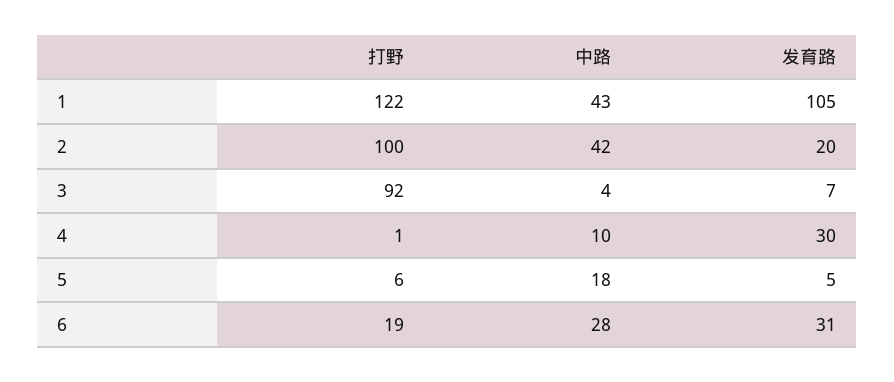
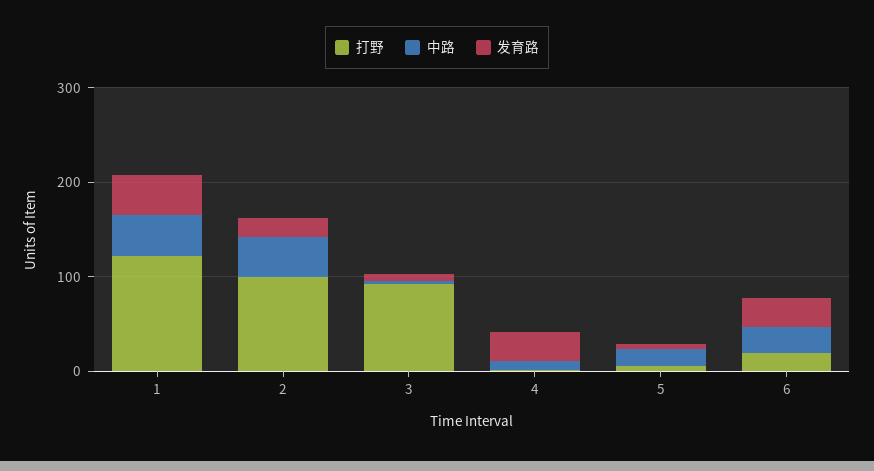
  {
    "打野": {
      "1": 122,
      "2": 100,
      "3": 92,
      "4": 1,
      "5": 6,
      "6": 19
    },
    "中路": {
      "1": 43,
      "2": 42,
      "3": 4,
      "4": 10,
      "5": 18,
      "6": 28
    },
    "发育路": {
-     "1": 105,
+     "1": 40,
      "2": 20,
      "3": 7,
      "4": 30,
      "5": 5,
      "6": 31
    }
  }

